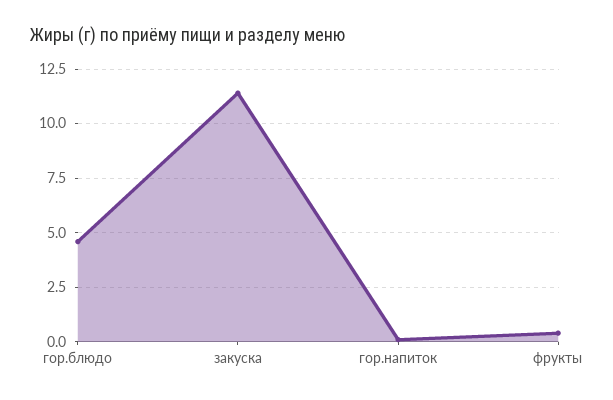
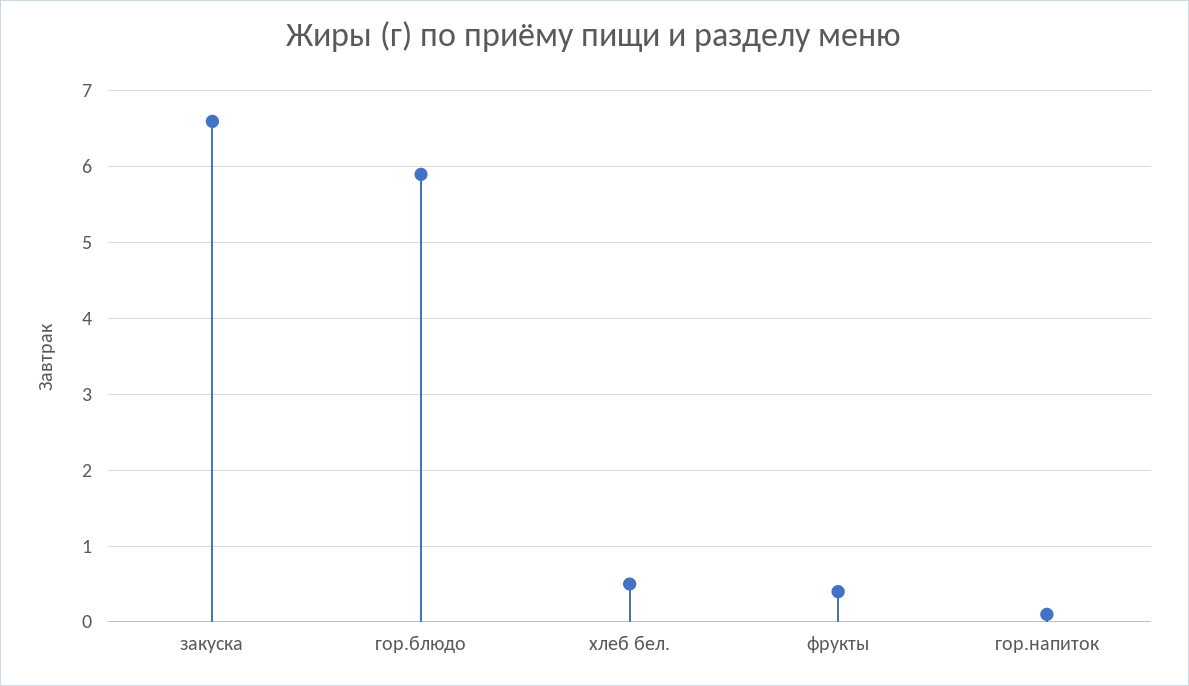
  {
-   "гор.блюдо": 4.5,
+   "гор.блюдо": 5.9,
-   "закуска": 11.5,
+   "закуска": 6.6,
    "гор.напиток": 0.1,
-   "фрукты": 0.4
+   "фрукты": 0.4,
+   "хлеб бел.": 0.5
  }

